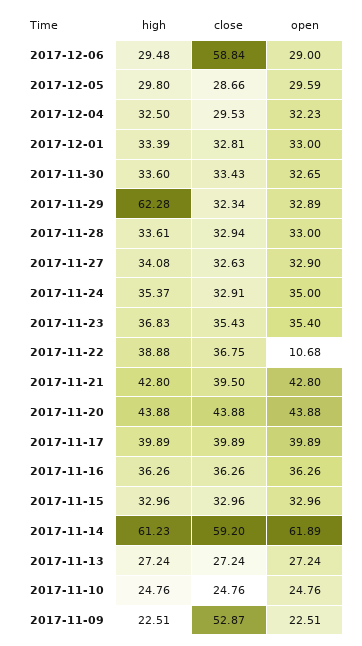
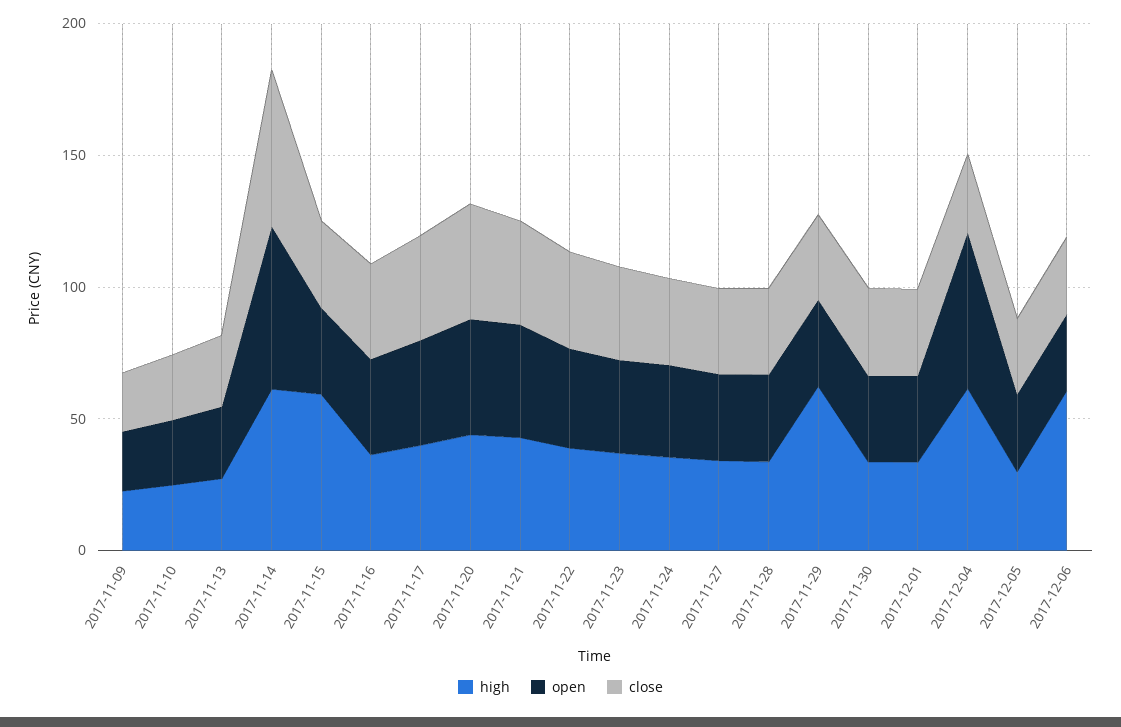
  {
    "high": {
-     "2017-12-06": 29.48,
+     "2017-12-06": 60,
      "2017-12-05": 29.8,
-     "2017-12-04": 32.5,
+     "2017-12-04": 60,
      "2017-12-01": 33.39,
      "2017-11-30": 33.6,
      "2017-11-29": 62.28,
      "2017-11-28": 33.61,
      "2017-11-27": 34.08,
      "2017-11-24": 35.37,
      "2017-11-23": 36.83,
      "2017-11-22": 38.88,
      "2017-11-21": 42.8,
      "2017-11-20": 43.88,
      "2017-11-17": 39.89,
      "2017-11-16": 36.26,
-     "2017-11-15": 32.96,
+     "2017-11-15": 60,
      "2017-11-14": 61.23,
      "2017-11-13": 27.24,
      "2017-11-10": 24.76,
      "2017-11-09": 22.51
    },
    "close": {
-     "2017-12-06": 58.84,
+     "2017-12-06": 30,
      "2017-12-05": 28.66,
      "2017-12-04": 29.53,
      "2017-12-01": 32.81,
      "2017-11-30": 33.43,
      "2017-11-29": 32.34,
      "2017-11-28": 32.94,
      "2017-11-27": 32.63,
      "2017-11-24": 32.91,
      "2017-11-23": 35.43,
      "2017-11-22": 36.75,
      "2017-11-21": 39.5,
      "2017-11-20": 43.88,
      "2017-11-17": 39.89,
      "2017-11-16": 36.26,
      "2017-11-15": 32.96,
      "2017-11-14": 59.2,
      "2017-11-13": 27.24,
      "2017-11-10": 24.76,
-     "2017-11-09": 52.87
+     "2017-11-09": 20
    },
    "open": {
      "2017-12-06": 29,
      "2017-12-05": 29.59,
-     "2017-12-04": 32.23,
+     "2017-12-04": 60,
      "2017-12-01": 33,
      "2017-11-30": 32.65,
      "2017-11-29": 32.89,
      "2017-11-28": 33,
      "2017-11-27": 32.9,
      "2017-11-24": 35,
      "2017-11-23": 35.4,
-     "2017-11-22": 10.68,
+     "2017-11-22": 40,
      "2017-11-21": 42.8,
      "2017-11-20": 43.88,
      "2017-11-17": 39.89,
      "2017-11-16": 36.26,
      "2017-11-15": 32.96,
      "2017-11-14": 61.89,
      "2017-11-13": 27.24,
      "2017-11-10": 24.76,
      "2017-11-09": 22.51
    }
  }

